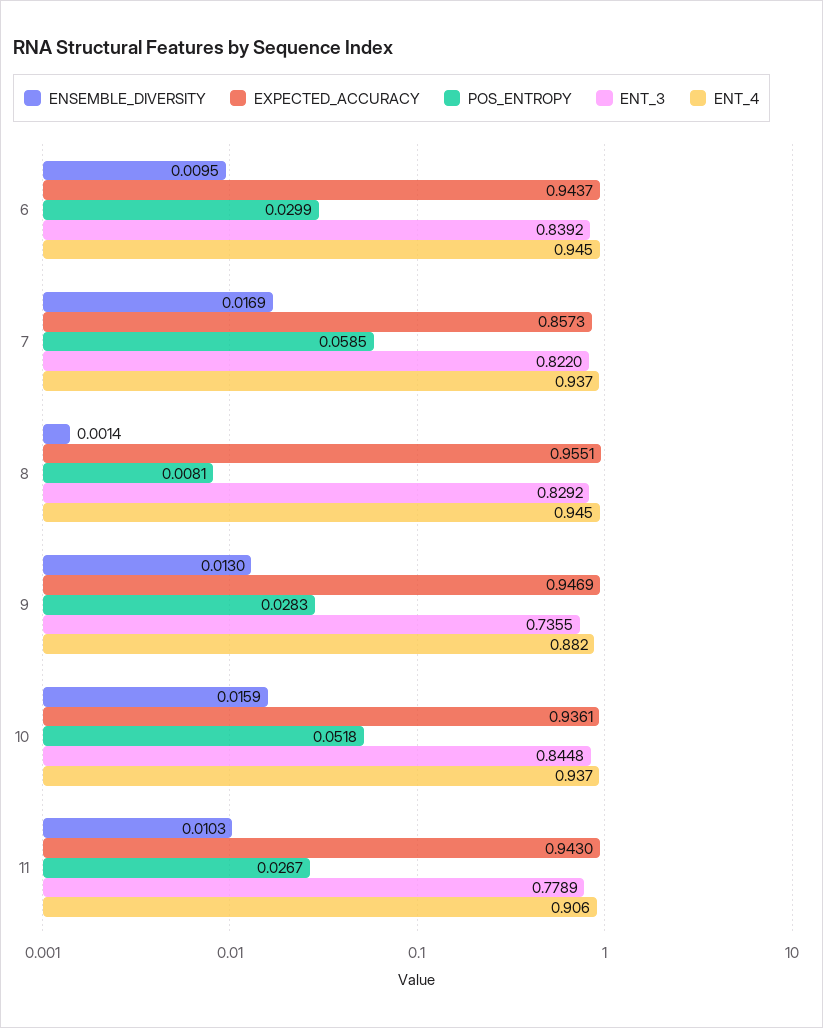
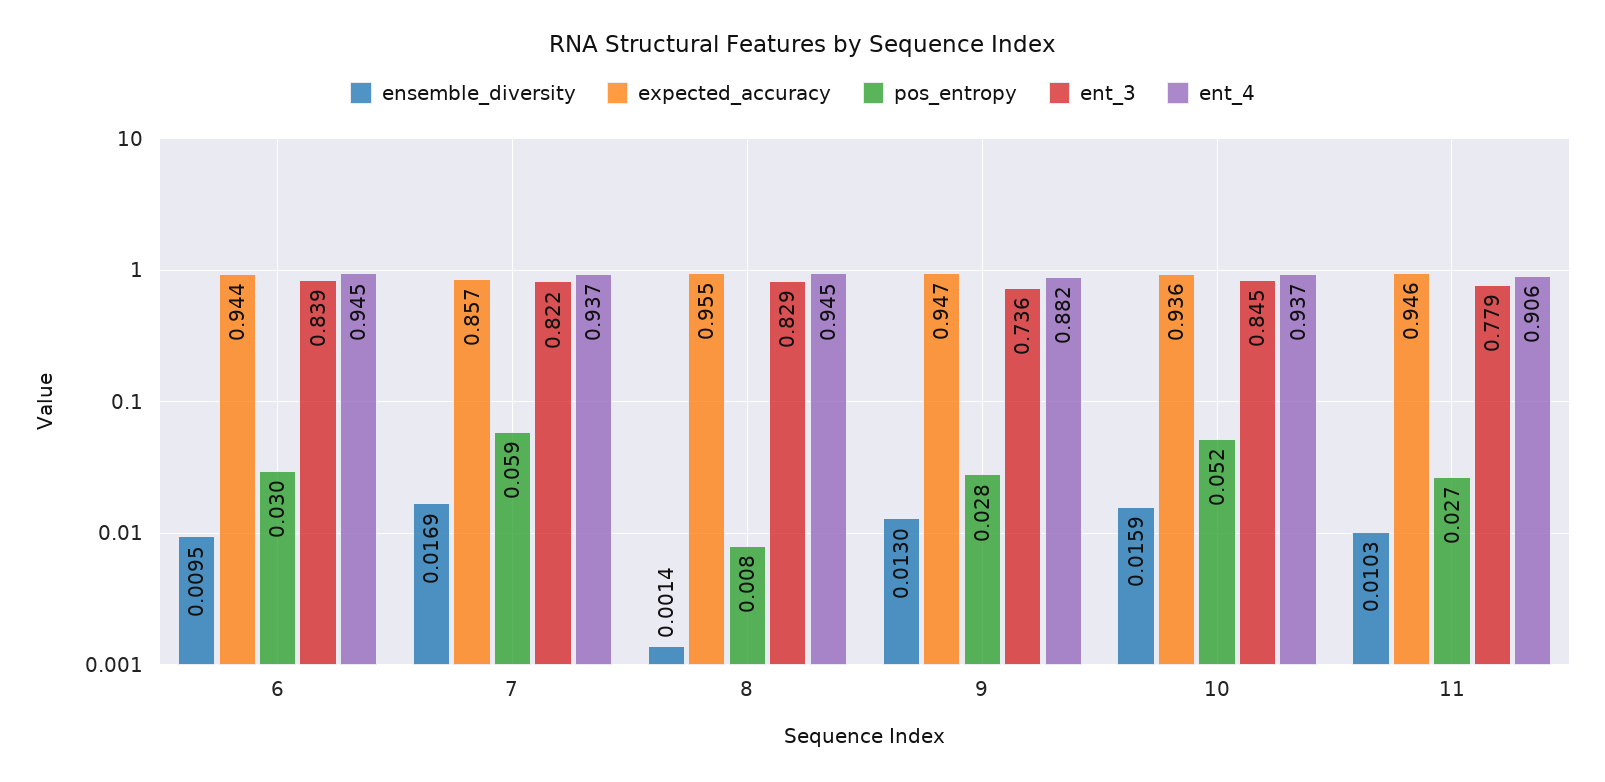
  {
    "ENSEMBLE_DIVERSITY": {
      "6": 0.0095,
      "7": 0.0169,
      "8": 0.0014,
      "9": 0.013,
      "10": 0.0159,
      "11": 0.0103
    },
    "EXPECTED_ACCURACY": {
      "6": 0.9437,
      "7": 0.8573,
      "8": 0.9551,
      "9": 0.9469,
      "10": 0.9361,
-     "11": 0.943
+     "11": 0.946
    },
    "POS_ENTROPY": {
      "6": 0.0299,
      "7": 0.0585,
      "8": 0.0081,
      "9": 0.0283,
      "10": 0.0518,
      "11": 0.0267
    },
    "ENT_3": {
      "6": 0.8392,
      "7": 0.822,
      "8": 0.8292,
      "9": 0.7355,
      "10": 0.8448,
      "11": 0.7789
    },
    "ENT_4": {
      "6": 0.945,
      "7": 0.937,
      "8": 0.945,
      "9": 0.882,
      "10": 0.937,
      "11": 0.906
    }
  }

